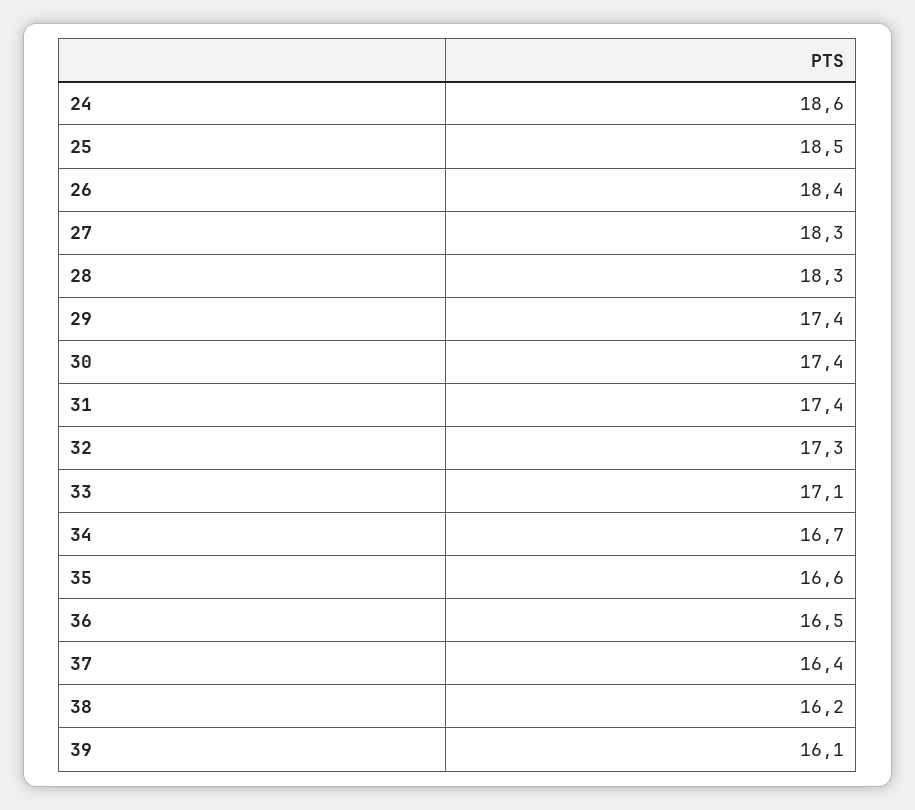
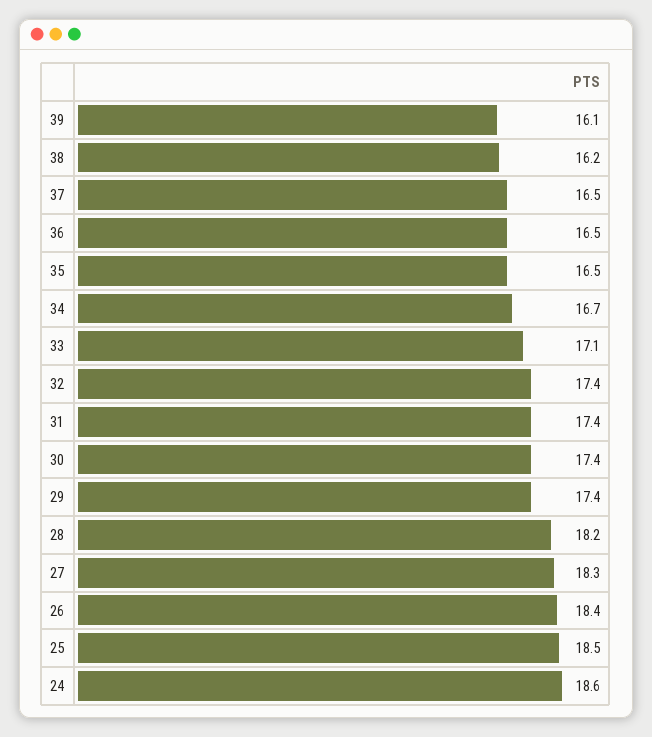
  {
    "24": 18.6,
    "25": 18.5,
    "26": 18.4,
    "27": 18.3,
-   "28": 18.3,
+   "28": 18.2,
    "29": 17.4,
    "30": 17.4,
    "31": 17.4,
-   "32": 17.3,
+   "32": 17.4,
    "33": 17.1,
    "34": 16.7,
-   "35": 16.6,
+   "35": 16.5,
    "36": 16.5,
-   "37": 16.4,
+   "37": 16.5,
    "38": 16.2,
    "39": 16.1
  }

